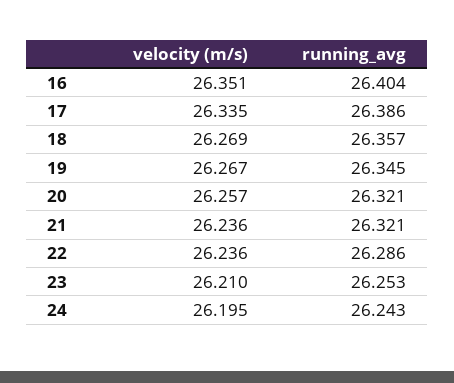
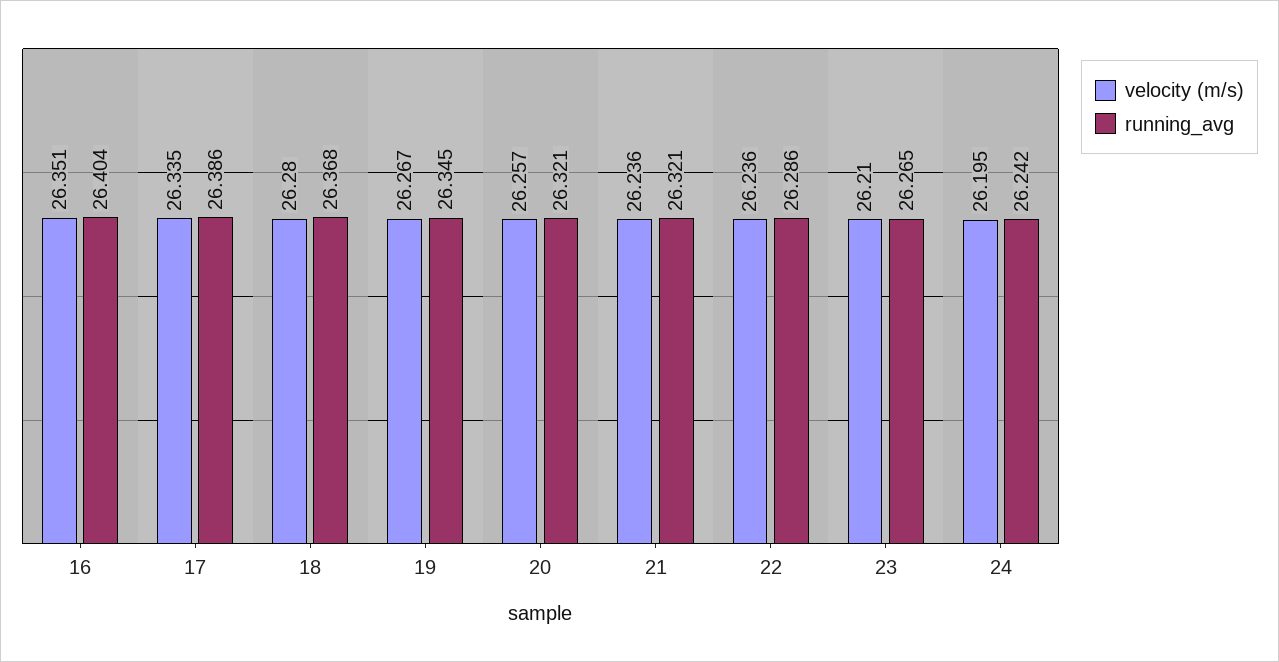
  {
    "velocity (m/s)": {
      "16": 26.351,
      "17": 26.335,
-     "18": 26.269,
+     "18": 26.28,
      "19": 26.267,
      "20": 26.257,
      "21": 26.236,
      "22": 26.236,
      "23": 26.21,
      "24": 26.195
    },
    "running_avg": {
      "16": 26.404,
      "17": 26.386,
-     "18": 26.357,
+     "18": 26.368,
      "19": 26.345,
      "20": 26.321,
      "21": 26.321,
      "22": 26.286,
-     "23": 26.253,
+     "23": 26.265,
-     "24": 26.243
+     "24": 26.242
    }
  }

